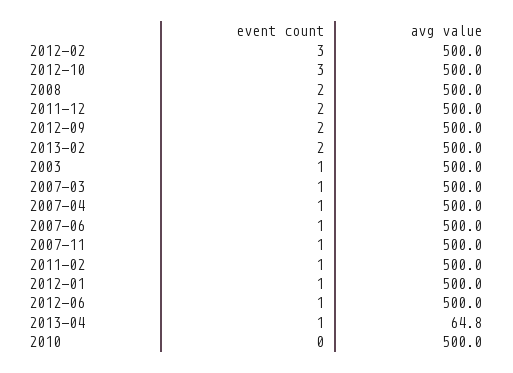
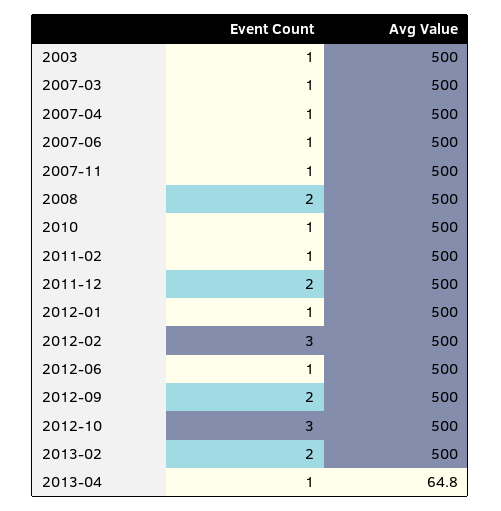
  {
    "event count": {
      "2012-02": 3,
      "2012-10": 3,
      "2008": 2,
      "2011-12": 2,
      "2012-09": 2,
      "2013-02": 2,
      "2003": 1,
      "2007-03": 1,
      "2007-04": 1,
      "2007-06": 1,
      "2007-11": 1,
      "2011-02": 1,
      "2012-01": 1,
      "2012-06": 1,
      "2013-04": 1,
-     "2010": 0
+     "2010": 1
    },
    "avg value": {
      "2012-02": 500,
      "2012-10": 500,
      "2008": 500,
      "2011-12": 500,
      "2012-09": 500,
      "2013-02": 500,
      "2003": 500,
      "2007-03": 500,
      "2007-04": 500,
      "2007-06": 500,
      "2007-11": 500,
      "2011-02": 500,
      "2012-01": 500,
      "2012-06": 500,
      "2013-04": 64.8,
      "2010": 500
    }
  }

